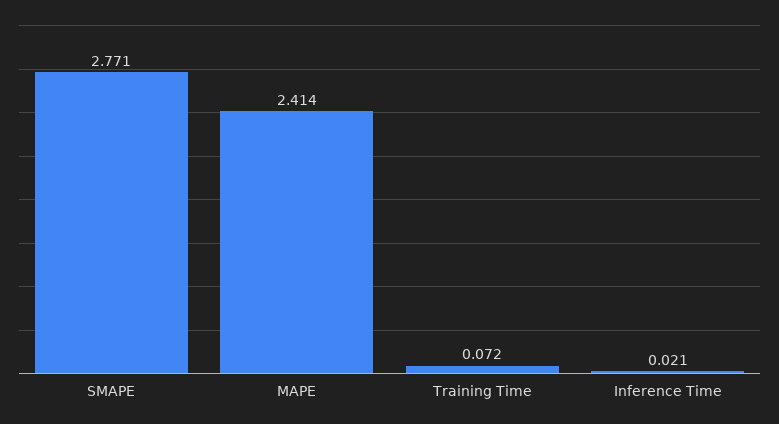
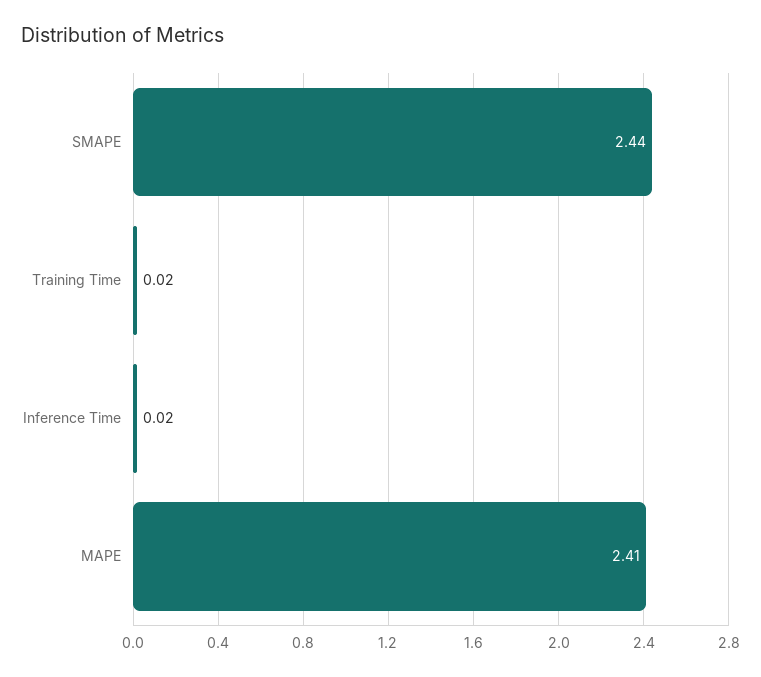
  {
-   "SMAPE": 2.771,
+   "SMAPE": 2.44,
    "MAPE": 2.414,
-   "Training Time": 0.072,
+   "Training Time": 0.02,
    "Inference Time": 0.021
  }

